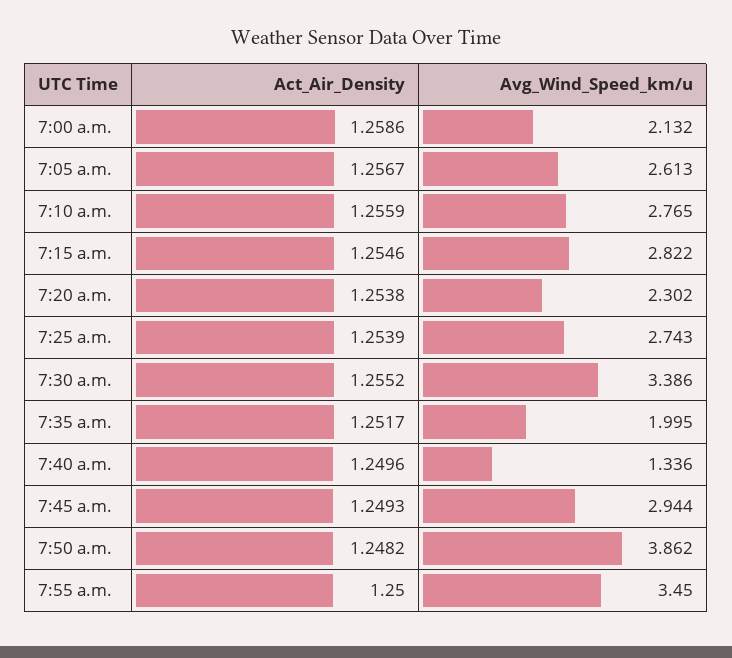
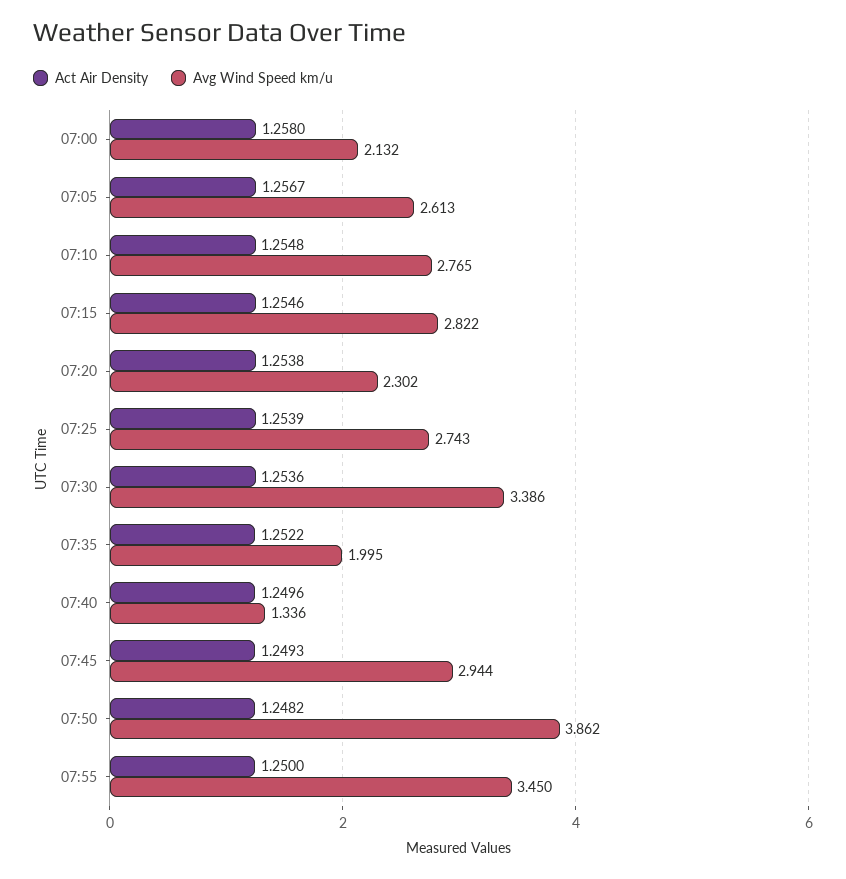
  {
    "Act_Air_Density": {
-     "7:00 a.m.": 1.2586,
+     "7:00 a.m.": 1.258,
      "7:05 a.m.": 1.2567,
-     "7:10 a.m.": 1.2559,
+     "7:10 a.m.": 1.2548,
      "7:15 a.m.": 1.2546,
      "7:20 a.m.": 1.2538,
      "7:25 a.m.": 1.2539,
-     "7:30 a.m.": 1.2552,
+     "7:30 a.m.": 1.2536,
-     "7:35 a.m.": 1.2517,
+     "7:35 a.m.": 1.2522,
      "7:40 a.m.": 1.2496,
      "7:45 a.m.": 1.2493,
      "7:50 a.m.": 1.2482,
      "7:55 a.m.": 1.25
    },
    "Avg_Wind_Speed_km/u": {
      "7:00 a.m.": 2.132,
      "7:05 a.m.": 2.613,
      "7:10 a.m.": 2.765,
      "7:15 a.m.": 2.822,
      "7:20 a.m.": 2.302,
      "7:25 a.m.": 2.743,
      "7:30 a.m.": 3.386,
      "7:35 a.m.": 1.995,
      "7:40 a.m.": 1.336,
      "7:45 a.m.": 2.944,
      "7:50 a.m.": 3.862,
      "7:55 a.m.": 3.45
    }
  }

